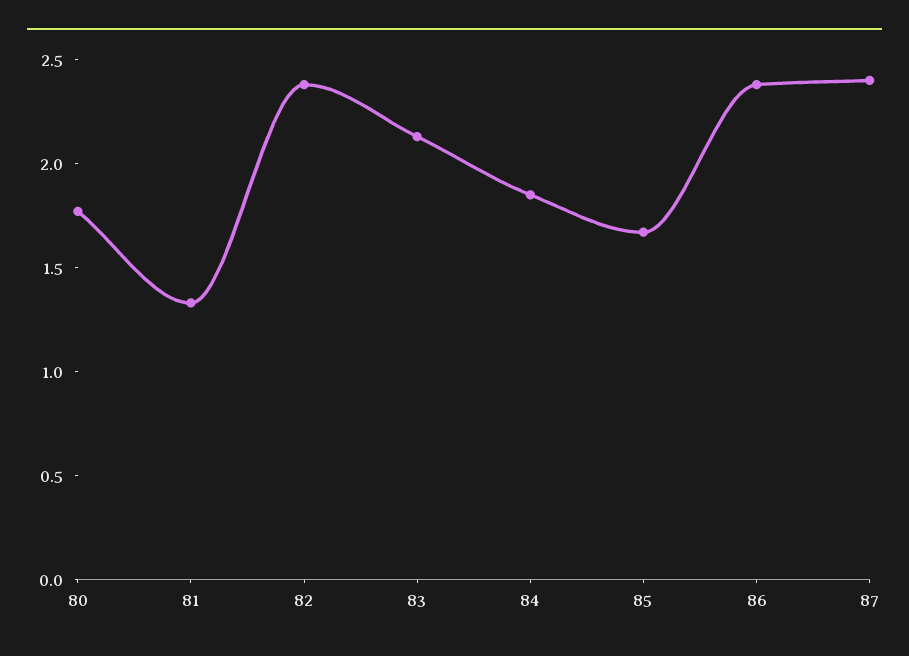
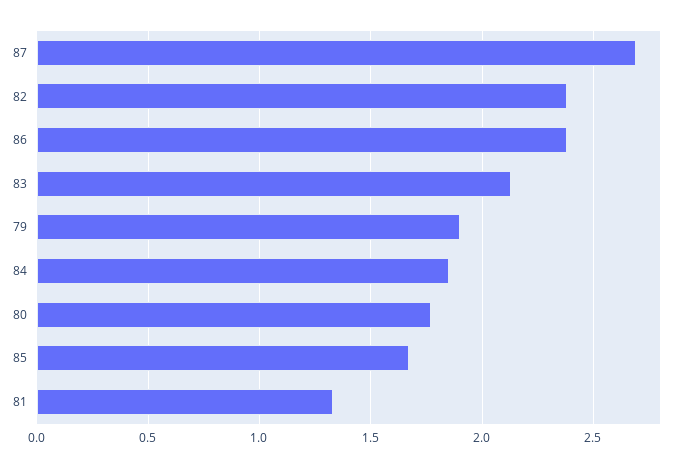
  {
    "80": 1.75,
    "81": 1.35,
    "82": 2.4,
    "83": 2.15,
    "84": 1.85,
    "85": 1.65,
    "86": 2.4,
-   "87": 2.4
+   "87": 2.7,
+   "79": 1.9
  }

